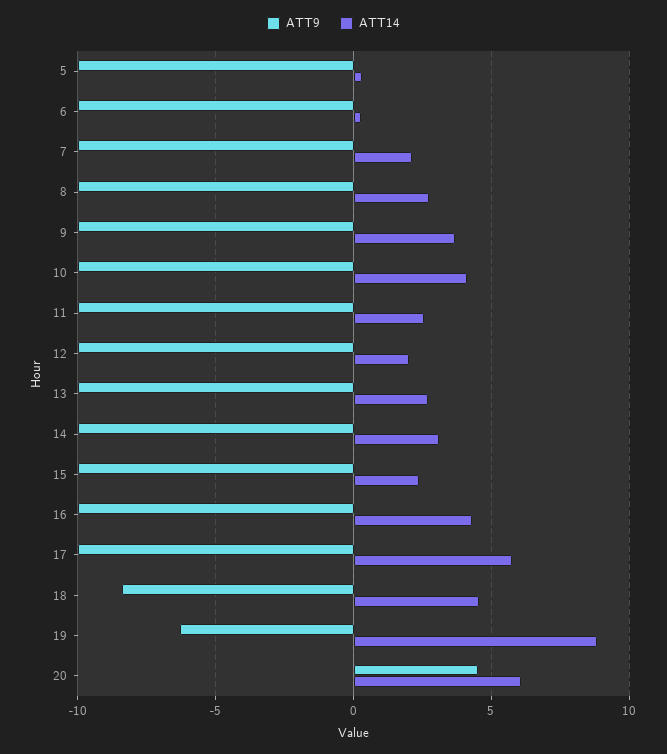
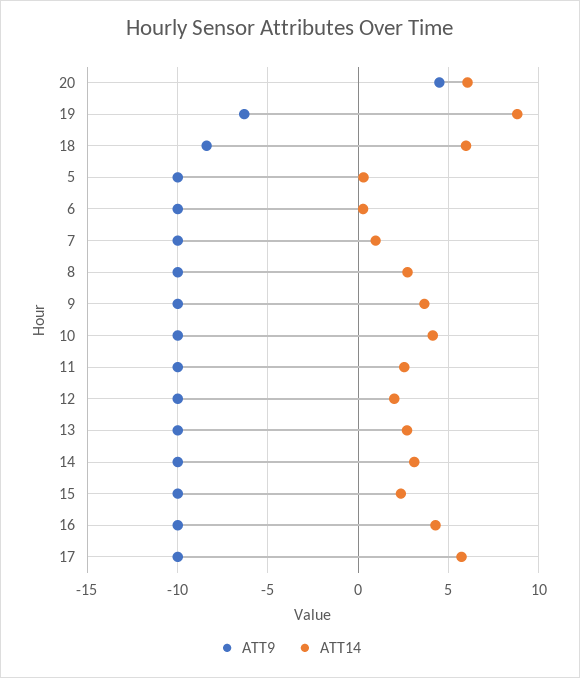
  {
    "ATT9": {
      "5": -10,
      "6": -10,
      "7": -10,
      "8": -10,
      "9": -10,
      "10": -10,
      "11": -10,
      "12": -10,
      "13": -10,
      "14": -10,
      "15": -10,
      "16": -10,
      "17": -10,
      "18": -8.5,
      "19": -6.5,
      "20": 4.5
    },
    "ATT14": {
      "5": 0.5,
      "6": 0.5,
-     "7": 2,
+     "7": 1,
      "8": 2.5,
      "9": 3.5,
      "10": 4,
      "11": 2.5,
      "12": 2,
      "13": 2.5,
      "14": 3,
      "15": 2.5,
      "16": 4.5,
      "17": 5.5,
-     "18": 4.5,
+     "18": 6,
      "19": 9,
      "20": 6
    }
  }

